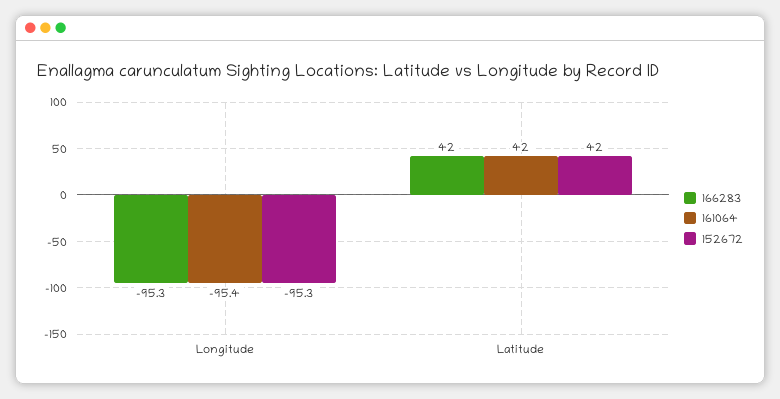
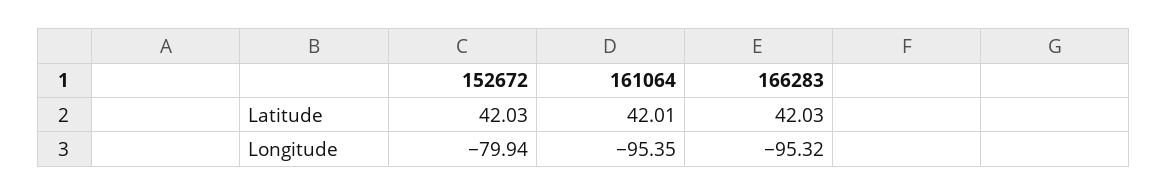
  {
    "166283": {
      "Longitude": -95.32,
      "Latitude": 42.03
    },
    "161064": {
      "Longitude": -95.35,
      "Latitude": 42.01
    },
    "152672": {
-     "Longitude": -95.3,
+     "Longitude": -79.94,
      "Latitude": 42.03
    }
  }

